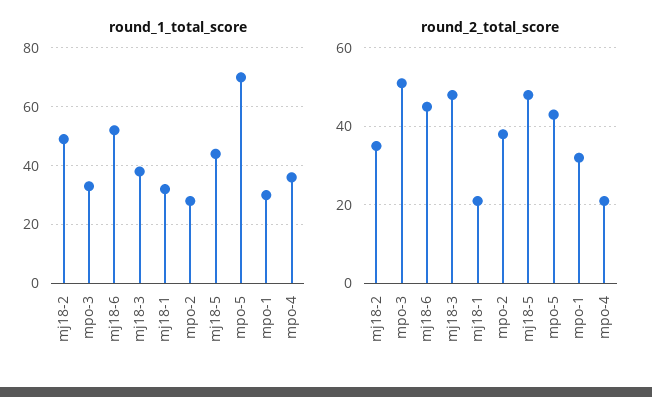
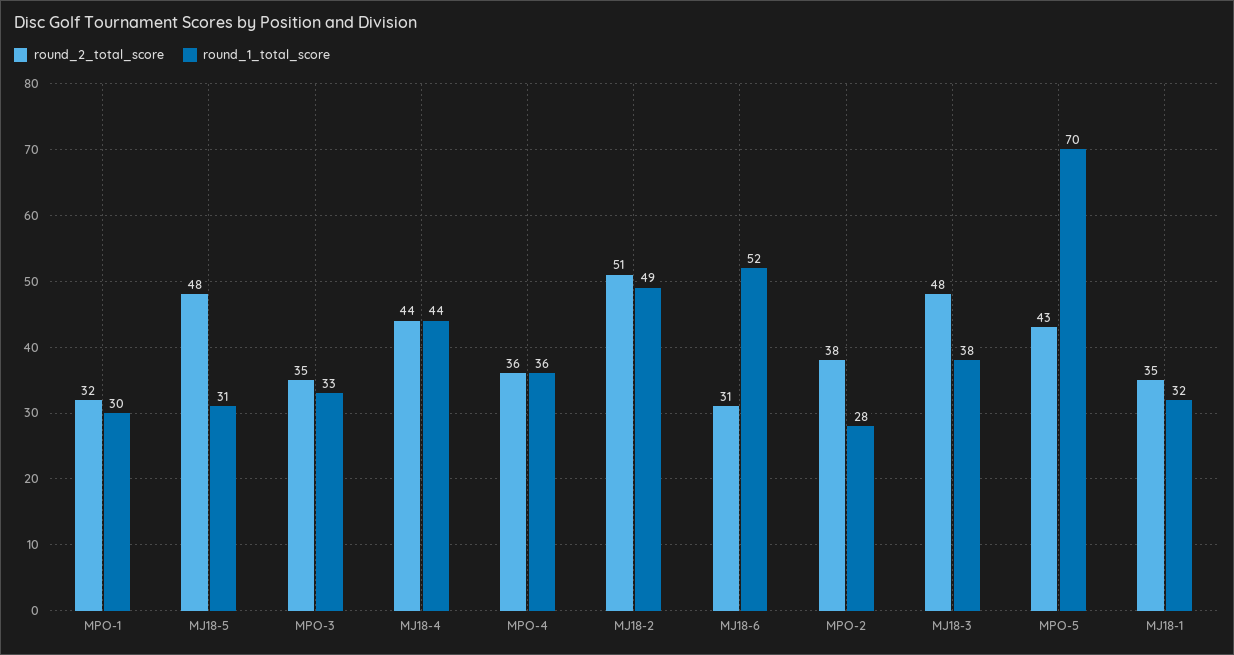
  {
    "round_1_total_score": {
      "mj18-2": 49,
      "mpo-3": 33,
      "mj18-6": 52,
      "mj18-3": 38,
      "mj18-1": 32,
      "mpo-2": 28,
-     "mj18-5": 45,
+     "mj18-5": 31,
      "mpo-5": 70,
      "mpo-1": 30,
-     "mpo-4": 36
+     "mpo-4": 36,
+     "MJ18-4": 44
    },
    "round_2_total_score": {
-     "mj18-2": 35,
+     "mj18-2": 51,
-     "mpo-3": 50,
+     "mpo-3": 35,
-     "mj18-6": 45,
+     "mj18-6": 31,
      "mj18-3": 48,
-     "mj18-1": 20,
+     "mj18-1": 35,
      "mpo-2": 38,
      "mj18-5": 48,
      "mpo-5": 43,
      "mpo-1": 32,
-     "mpo-4": 20
+     "mpo-4": 36,
+     "MJ18-4": 44
    }
  }

